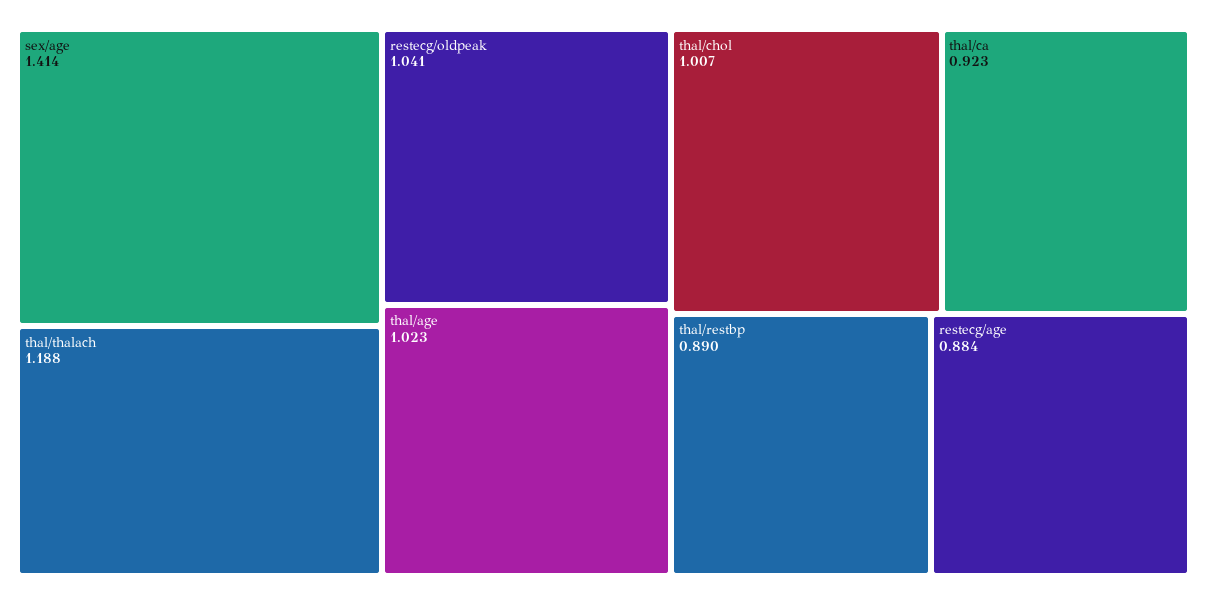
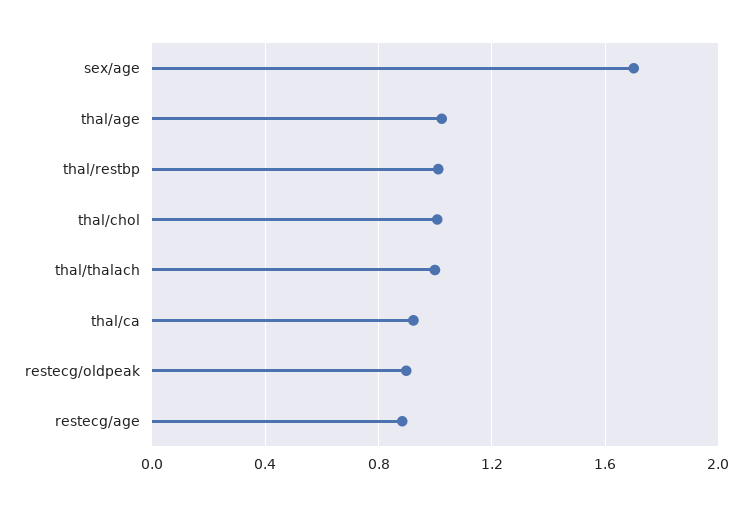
  {
-   "sex/age": 1.414,
+   "sex/age": 1.7,
-   "thal/thalach": 1.188,
+   "thal/thalach": 1,
-   "restecg/oldpeak": 1.041,
+   "restecg/oldpeak": 0.9,
    "thal/age": 1.023,
    "thal/chol": 1.007,
    "thal/ca": 0.923,
-   "thal/restbp": 0.89,
+   "thal/restbp": 1,
    "restecg/age": 0.884
  }

